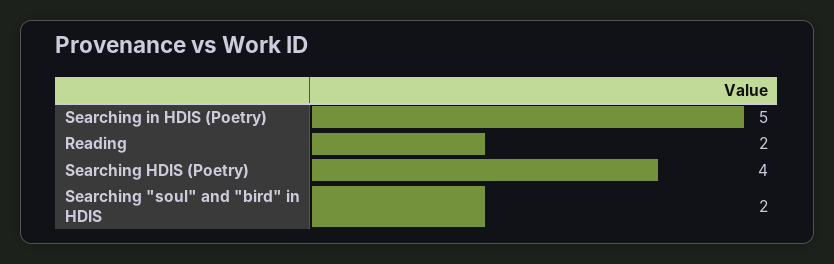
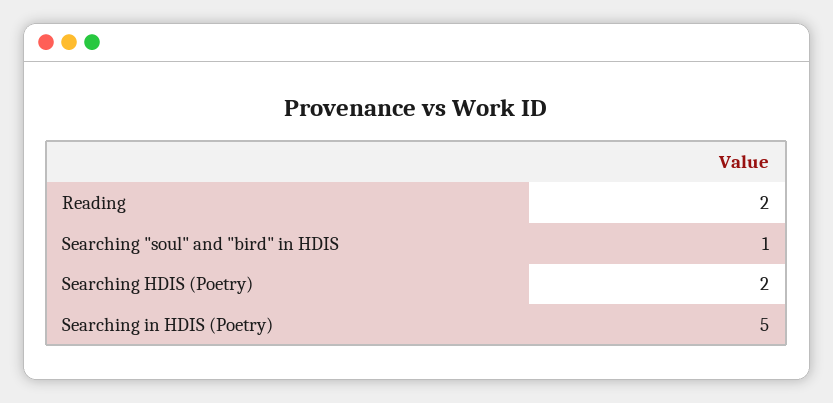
  {
    "Searching in HDIS (Poetry)": 5,
    "Reading": 2,
-   "Searching HDIS (Poetry)": 4,
+   "Searching HDIS (Poetry)": 2,
-   "Searching \"soul\" and \"bird\" in HDIS": 2
+   "Searching \"soul\" and \"bird\" in HDIS": 1
  }

